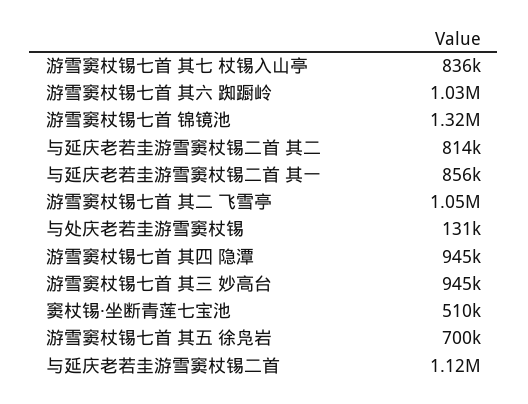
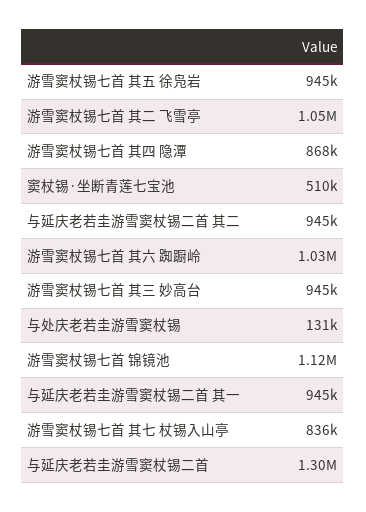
  {
    "游雪窦杖锡七首 其七 杖锡入山亭": 836000,
    "游雪窦杖锡七首 其六 踟蹰岭": 1030000,
-   "游雪窦杖锡七首 锦镜池": 1320000,
+   "游雪窦杖锡七首 锦镜池": 1120000,
-   "与延庆老若圭游雪窦杖锡二首 其二": 814000,
+   "与延庆老若圭游雪窦杖锡二首 其二": 945000,
-   "与延庆老若圭游雪窦杖锡二首 其一": 856000,
+   "与延庆老若圭游雪窦杖锡二首 其一": 945000,
    "游雪窦杖锡七首 其二 飞雪亭": 1050000,
    "与处庆老若圭游雪窦杖锡": 131000,
-   "游雪窦杖锡七首 其四 隐潭": 945000,
+   "游雪窦杖锡七首 其四 隐潭": 868000,
    "游雪窦杖锡七首 其三 妙高台": 945000,
    "窦杖锡·坐断青莲七宝池": 510000,
-   "游雪窦杖锡七首 其五 徐凫岩": 700000,
+   "游雪窦杖锡七首 其五 徐凫岩": 945000,
-   "与延庆老若圭游雪窦杖锡二首": 1120000
+   "与延庆老若圭游雪窦杖锡二首": 1300000
  }

